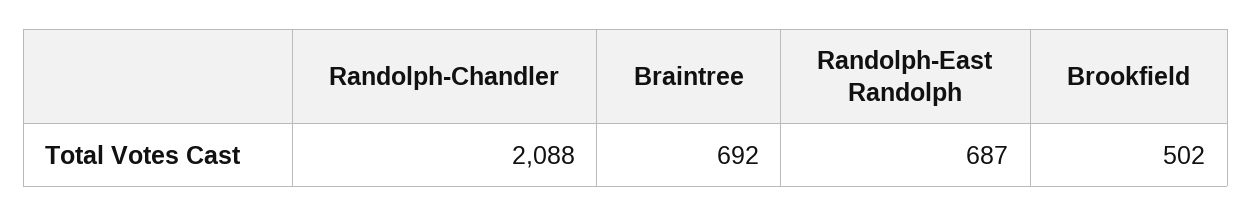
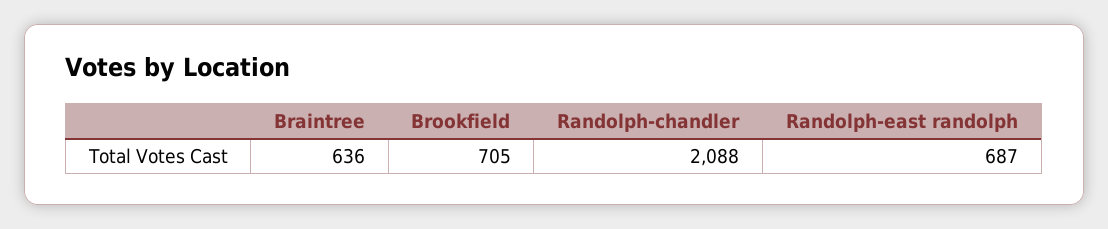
  {
    "Randolph-Chandler": 2088,
-   "Braintree": 692,
+   "Braintree": 636,
    "Randolph-East Randolph": 687,
-   "Brookfield": 502
+   "Brookfield": 705
  }

